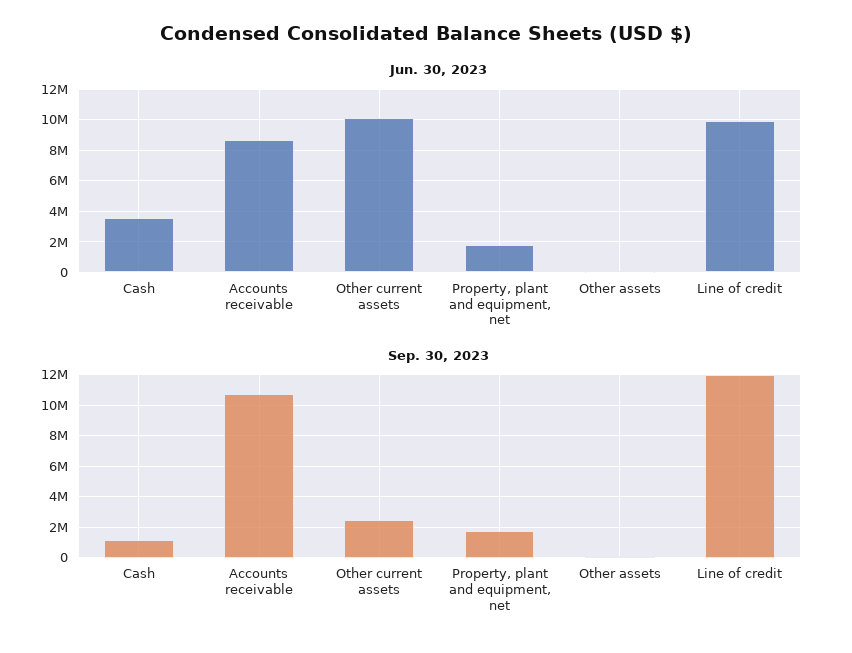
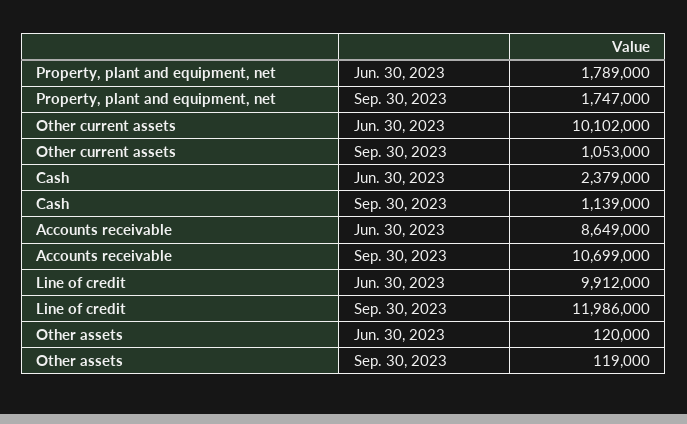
  {
    "Jun. 30, 2023": {
-     "Cash": 3500000,
+     "Cash": 2379000,
      "Accounts receivable": 8649000,
      "Other current assets": 10102000,
      "Property, plant and equipment, net": 1789000,
      "Other assets": 120000,
      "Line of credit": 9912000
    },
    "Sep. 30, 2023": {
      "Cash": 1139000,
      "Accounts receivable": 10699000,
-     "Other current assets": 2500000,
+     "Other current assets": 1053000,
      "Property, plant and equipment, net": 1747000,
      "Other assets": 119000,
      "Line of credit": 11986000
    }
  }

